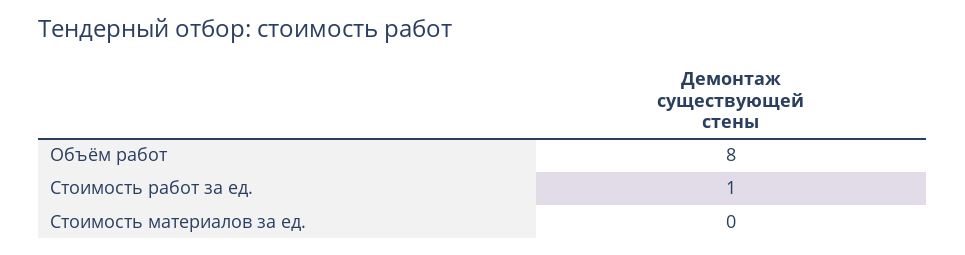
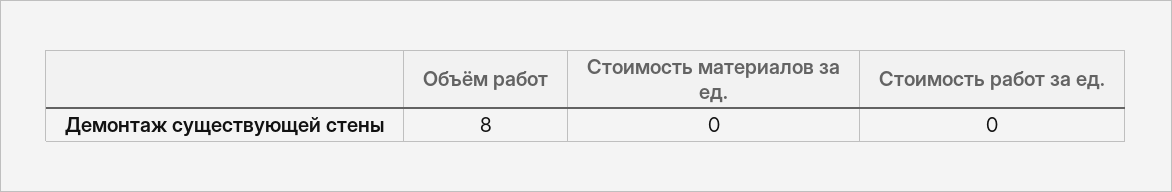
  {
    "Объём работ": 8,
-   "Стоимость работ за ед.": 1,
+   "Стоимость работ за ед.": 0,
    "Стоимость материалов за ед.": 0
  }

